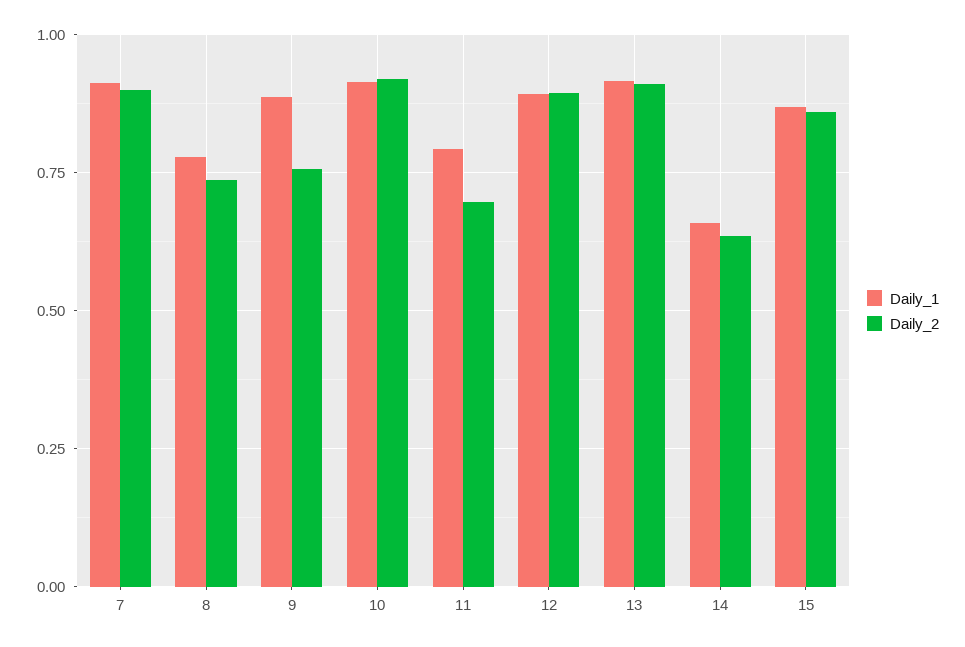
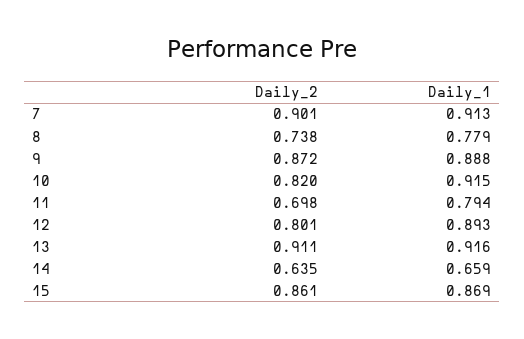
  {
    "Daily_1": {
      "7": 0.913,
      "8": 0.779,
      "9": 0.888,
      "10": 0.915,
      "11": 0.794,
      "12": 0.893,
      "13": 0.916,
      "14": 0.659,
      "15": 0.869
    },
    "Daily_2": {
      "7": 0.901,
      "8": 0.738,
-     "9": 0.75,
+     "9": 0.872,
-     "10": 0.925,
+     "10": 0.82,
      "11": 0.698,
-     "12": 0.9,
+     "12": 0.801,
      "13": 0.911,
      "14": 0.635,
      "15": 0.861
    }
  }

